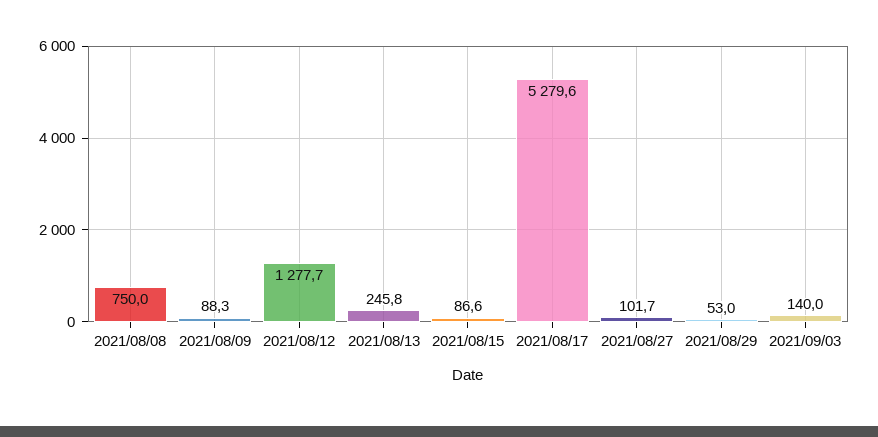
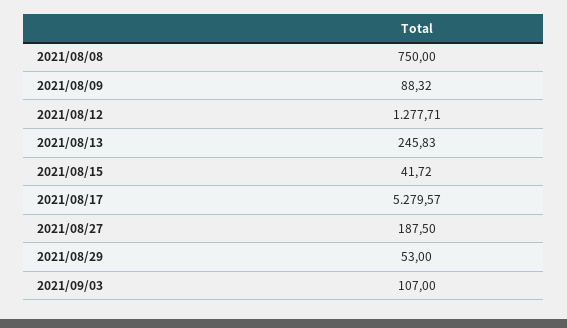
  {
    "2021/08/08": 750,
    "2021/08/09": 88.32,
    "2021/08/12": 1277.71,
    "2021/08/13": 245.83,
-   "2021/08/15": 86.6,
+   "2021/08/15": 41.72,
    "2021/08/17": 5279.57,
-   "2021/08/27": 101.7,
+   "2021/08/27": 187.5,
    "2021/08/29": 53,
-   "2021/09/03": 140
+   "2021/09/03": 107
  }

